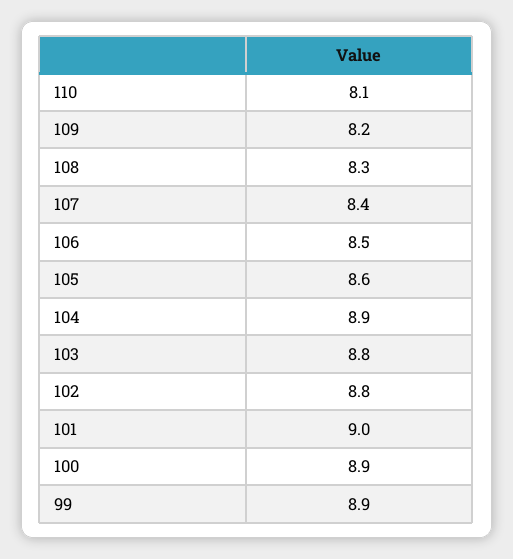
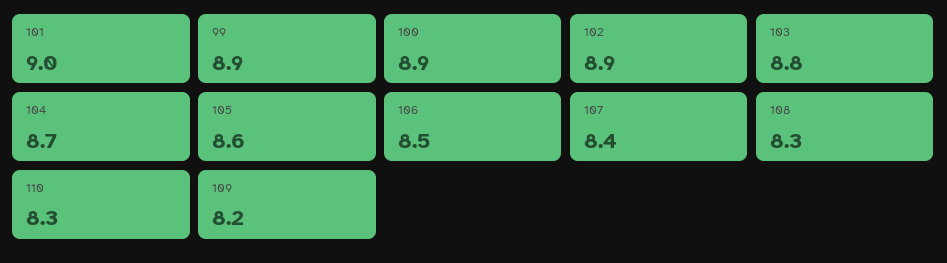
  {
-   "110": 8.1,
+   "110": 8.3,
    "109": 8.2,
    "108": 8.3,
    "107": 8.4,
    "106": 8.5,
    "105": 8.6,
-   "104": 8.9,
+   "104": 8.7,
    "103": 8.8,
-   "102": 8.8,
+   "102": 8.9,
    "101": 9,
    "100": 8.9,
    "99": 8.9
  }

